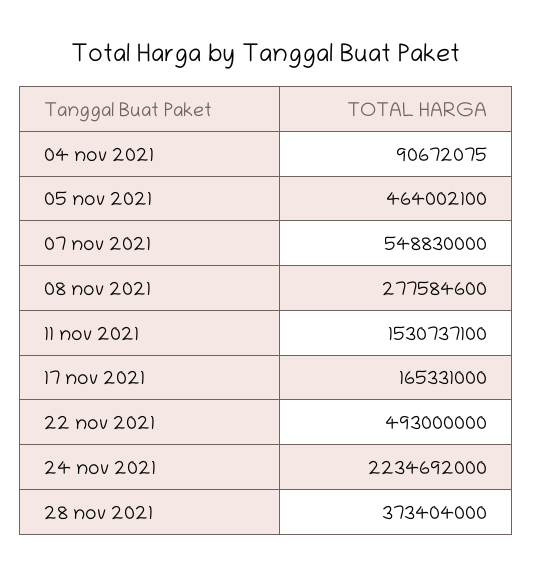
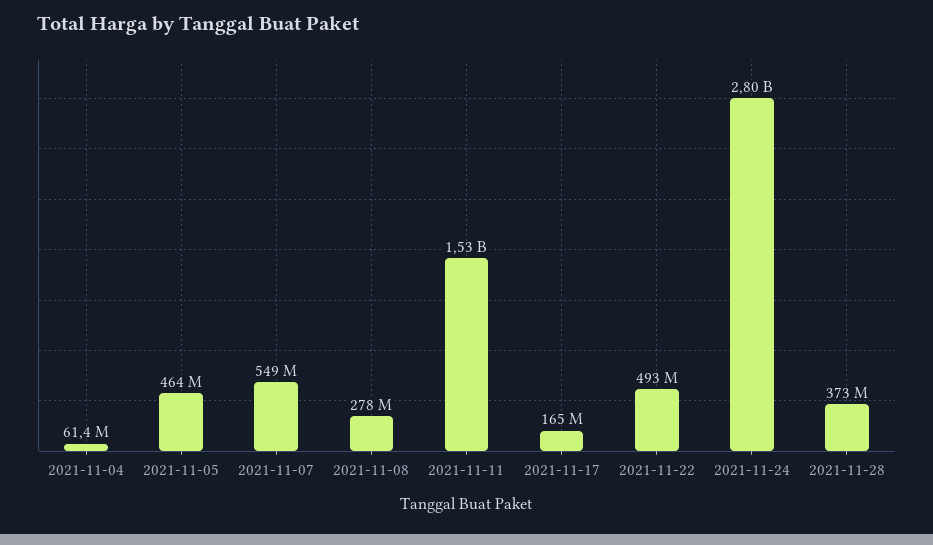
  {
-   "04 nov 2021": 90672075,
+   "04 nov 2021": 61400000,
    "05 nov 2021": 464002100,
    "07 nov 2021": 548830000,
    "08 nov 2021": 277584600,
    "11 nov 2021": 1530737100,
    "17 nov 2021": 165331000,
    "22 nov 2021": 493000000,
-   "24 nov 2021": 2234692000,
+   "24 nov 2021": 2800000000,
    "28 nov 2021": 373404000
  }

